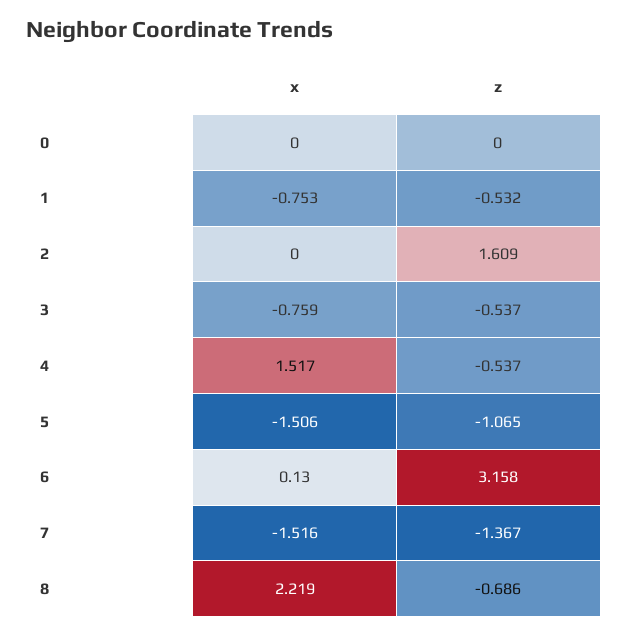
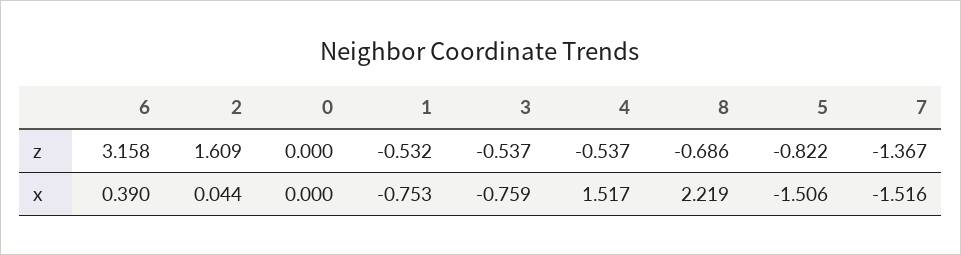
  {
    "x": {
      "0": 0,
      "1": -0.753,
-     "2": 0,
+     "2": 0.044,
      "3": -0.759,
      "4": 1.517,
      "5": -1.506,
-     "6": 0.13,
+     "6": 0.39,
      "7": -1.516,
      "8": 2.219
    },
    "z": {
      "0": 0,
      "1": -0.532,
      "2": 1.609,
      "3": -0.537,
      "4": -0.537,
-     "5": -1.065,
+     "5": -0.822,
      "6": 3.158,
      "7": -1.367,
      "8": -0.686
    }
  }

